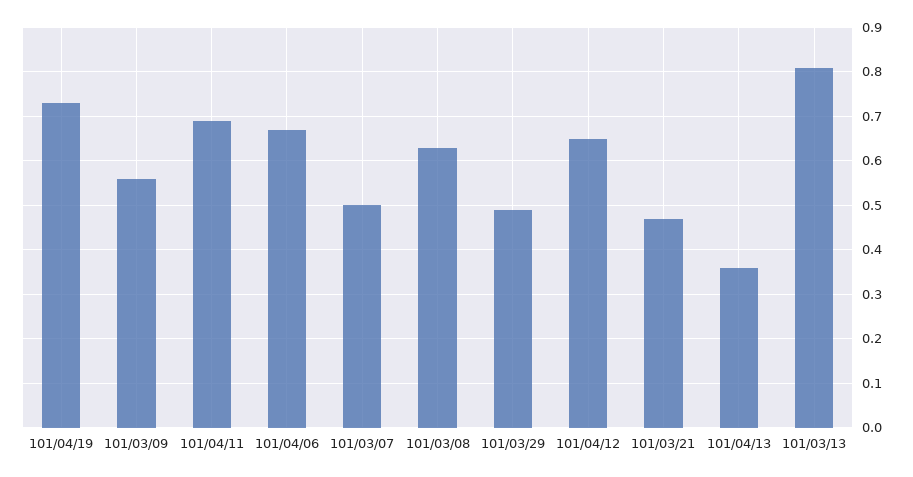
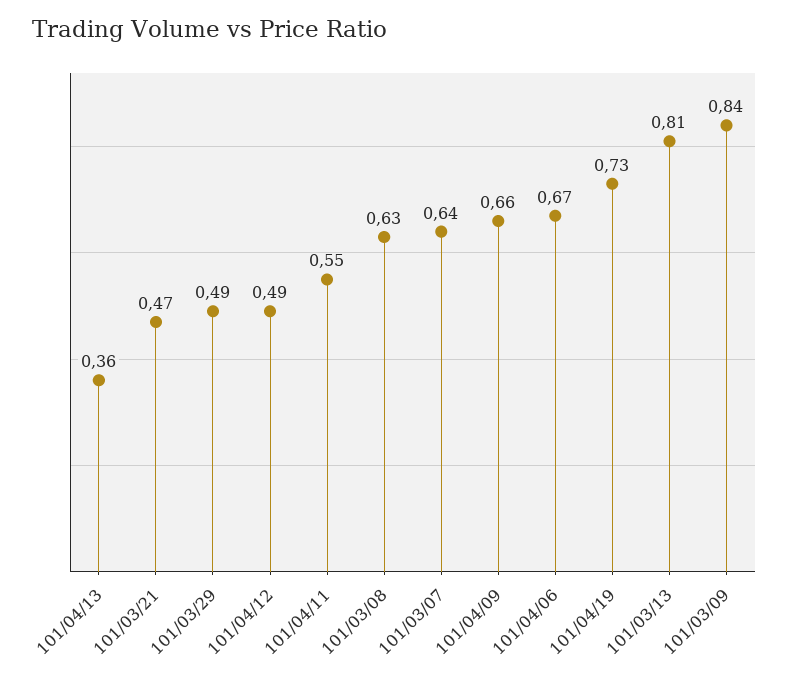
  {
    "101/04/19": 0.73,
-   "101/03/09": 0.55,
+   "101/03/09": 0.84,
-   "101/04/11": 0.7,
+   "101/04/11": 0.55,
    "101/04/06": 0.67,
-   "101/03/07": 0.5,
+   "101/03/07": 0.64,
    "101/03/08": 0.63,
    "101/03/29": 0.49,
-   "101/04/12": 0.65,
+   "101/04/12": 0.49,
    "101/03/21": 0.47,
    "101/04/13": 0.36,
-   "101/03/13": 0.81
+   "101/03/13": 0.81,
+   "101/04/09": 0.66
  }

